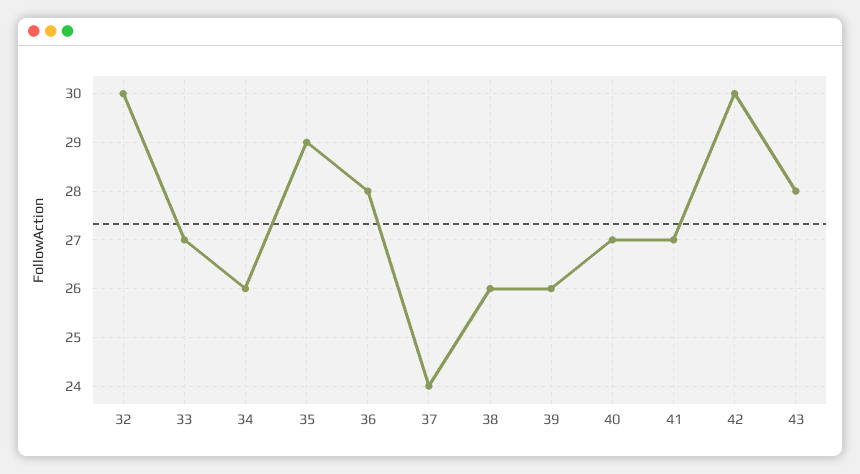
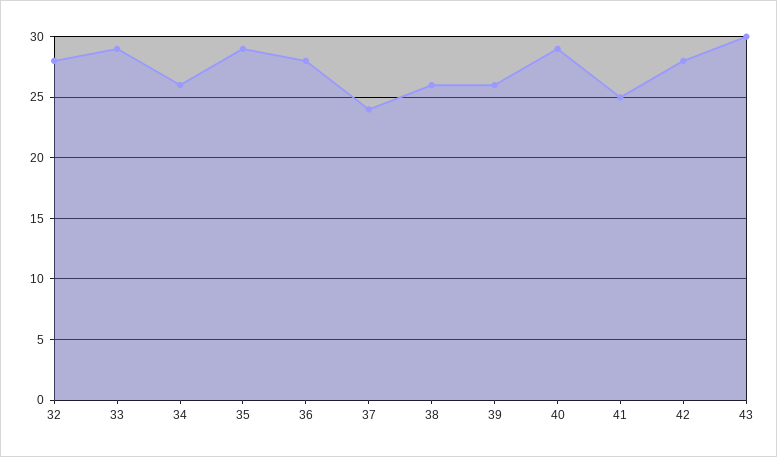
  {
-   "32": 30,
+   "32": 28,
-   "33": 27,
+   "33": 29,
    "34": 26,
    "35": 29,
    "36": 28,
    "37": 24,
    "38": 26,
    "39": 26,
-   "40": 27,
+   "40": 29,
-   "41": 27,
+   "41": 25,
-   "42": 30,
+   "42": 28,
-   "43": 28
+   "43": 30
  }

